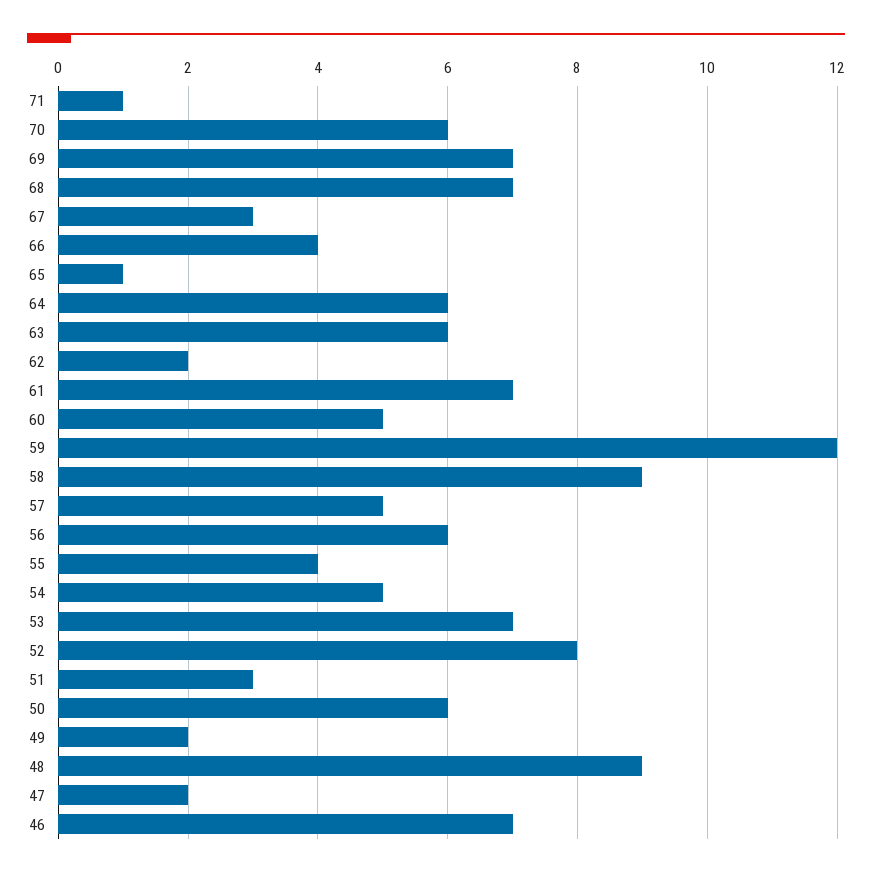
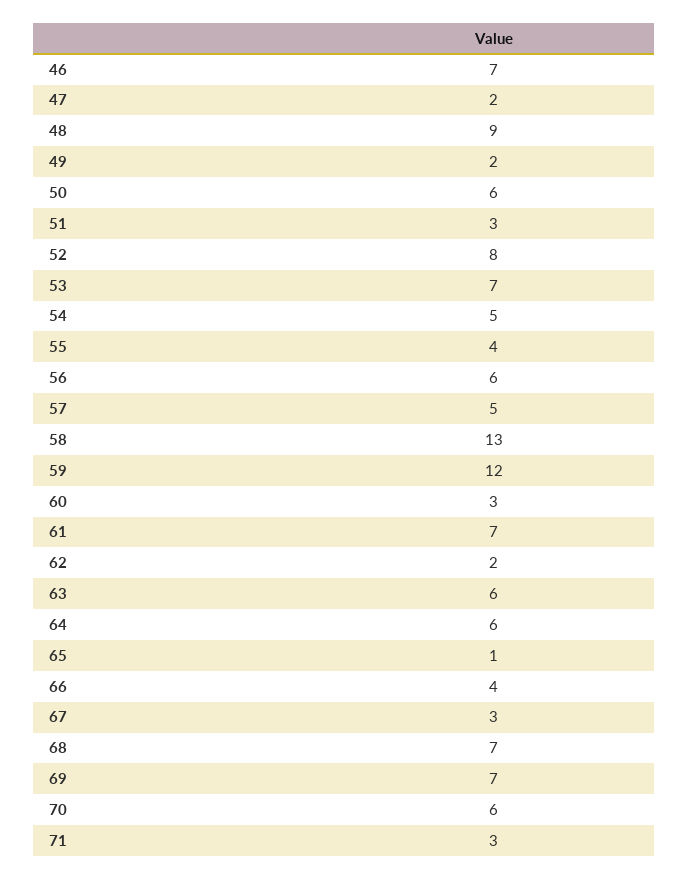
  {
-   "71": 1,
+   "71": 3,
    "70": 6,
    "69": 7,
    "68": 7,
    "67": 3,
    "66": 4,
    "65": 1,
    "64": 6,
    "63": 6,
    "62": 2,
    "61": 7,
-   "60": 5,
+   "60": 3,
    "59": 12,
-   "58": 9,
+   "58": 13,
    "57": 5,
    "56": 6,
    "55": 4,
    "54": 5,
    "53": 7,
    "52": 8,
    "51": 3,
    "50": 6,
    "49": 2,
    "48": 9,
    "47": 2,
    "46": 7
  }

